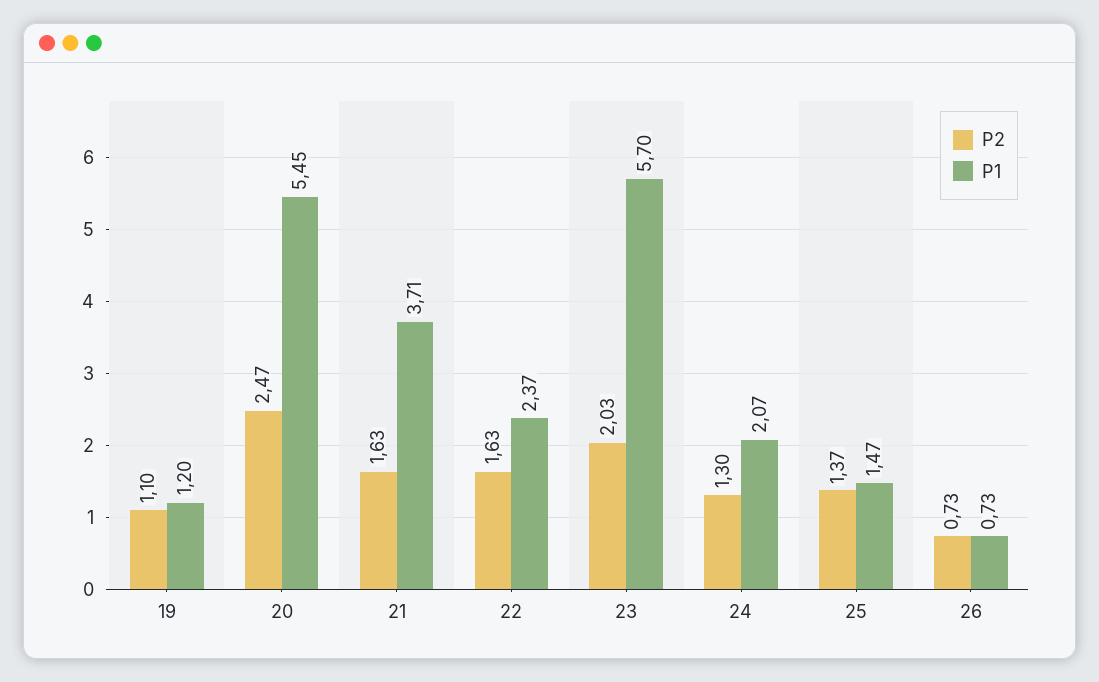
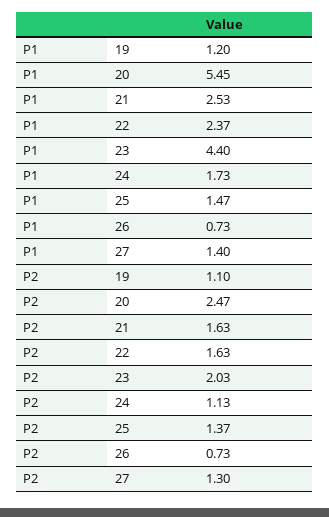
  {
    "P2": {
      "19": 1.1,
      "20": 2.47,
      "21": 1.63,
      "22": 1.63,
      "23": 2.03,
-     "24": 1.3,
+     "24": 1.13,
      "25": 1.37,
-     "26": 0.73
+     "26": 0.73,
+     "27": 1.3
    },
    "P1": {
      "19": 1.2,
      "20": 5.45,
-     "21": 3.71,
+     "21": 2.53,
      "22": 2.37,
-     "23": 5.7,
+     "23": 4.4,
-     "24": 2.07,
+     "24": 1.73,
      "25": 1.47,
-     "26": 0.73
+     "26": 0.73,
+     "27": 1.4
    }
  }

